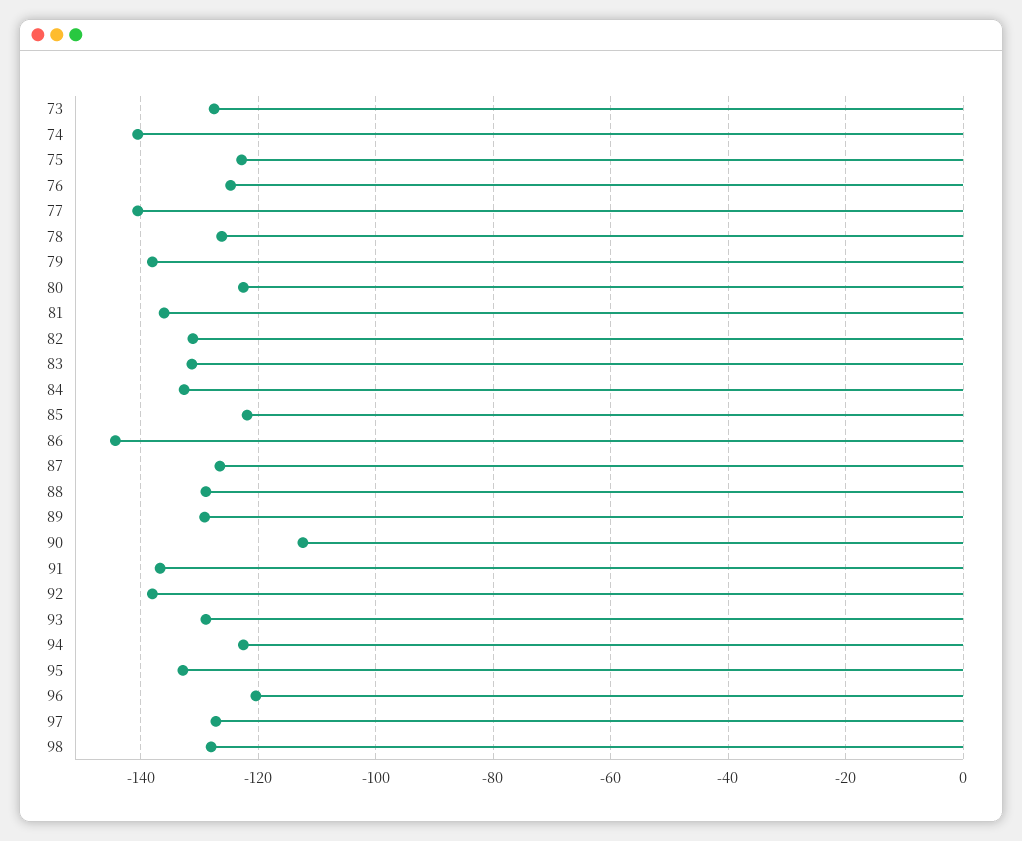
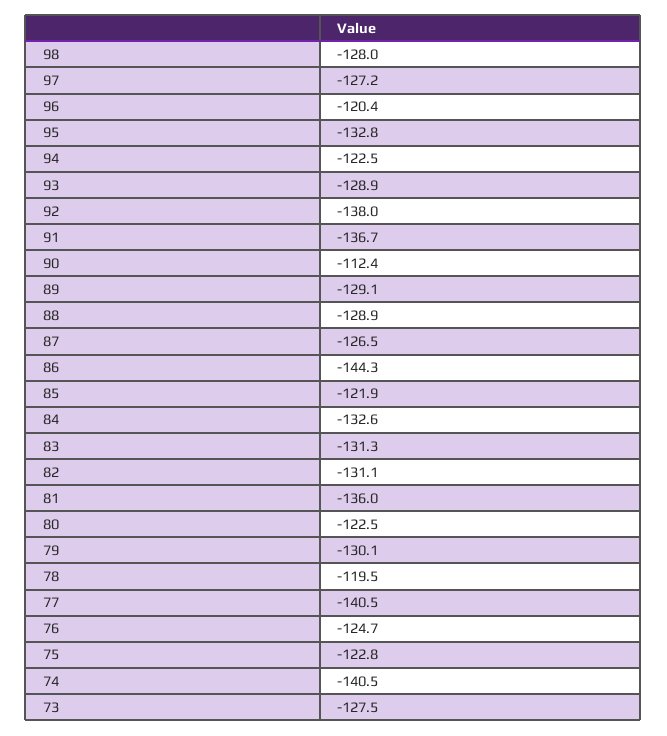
  {
    "73": -127.5,
    "74": -140.5,
    "75": -122.8,
    "76": -124.7,
    "77": -140.5,
-   "78": -126,
+   "78": -119.5,
-   "79": -138,
+   "79": -130.1,
    "80": -122.5,
    "81": -136,
    "82": -131.1,
    "83": -131.3,
    "84": -132.6,
    "85": -121.9,
    "86": -144.3,
    "87": -126.5,
    "88": -128.9,
    "89": -129.1,
    "90": -112.4,
    "91": -136.7,
    "92": -138,
    "93": -128.9,
    "94": -122.5,
    "95": -132.8,
    "96": -120.4,
    "97": -127.2,
    "98": -128
  }

